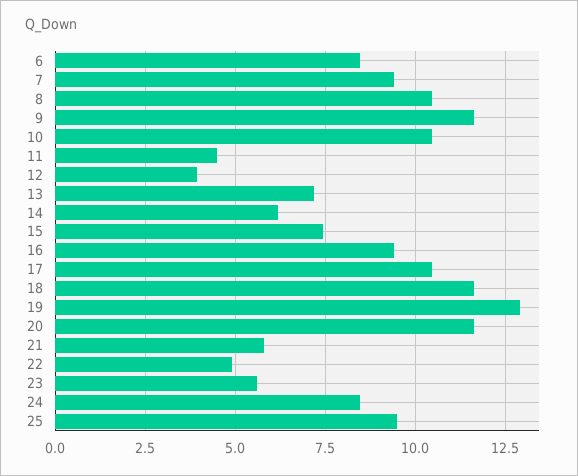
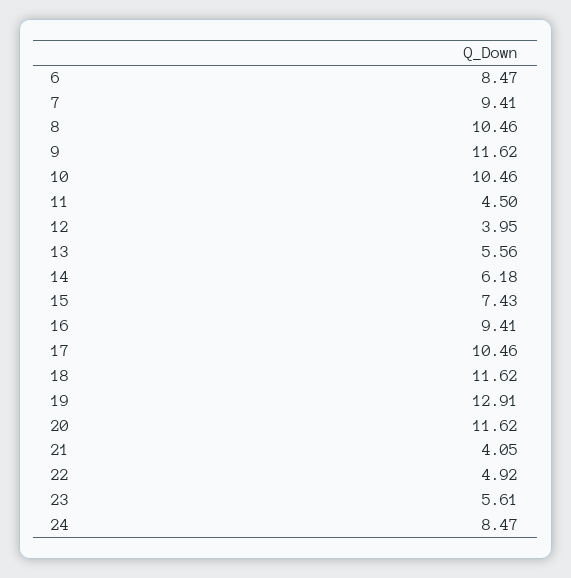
  {
    "6": 8.47,
    "7": 9.41,
    "8": 10.46,
    "9": 11.62,
    "10": 10.46,
    "11": 4.5,
    "12": 3.95,
-   "13": 7.25,
+   "13": 5.56,
    "14": 6.18,
    "15": 7.43,
    "16": 9.41,
    "17": 10.46,
    "18": 11.62,
    "19": 12.91,
    "20": 11.62,
-   "21": 5.75,
+   "21": 4.05,
    "22": 4.92,
    "23": 5.61,
-   "24": 8.47,
+   "24": 8.47
-   "25": 9.5
  }

